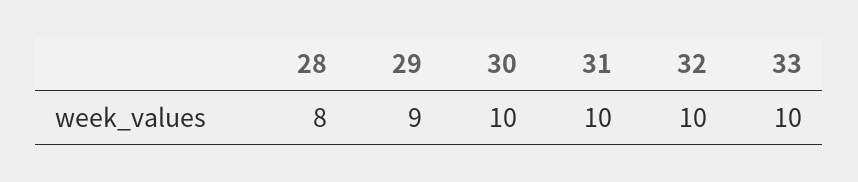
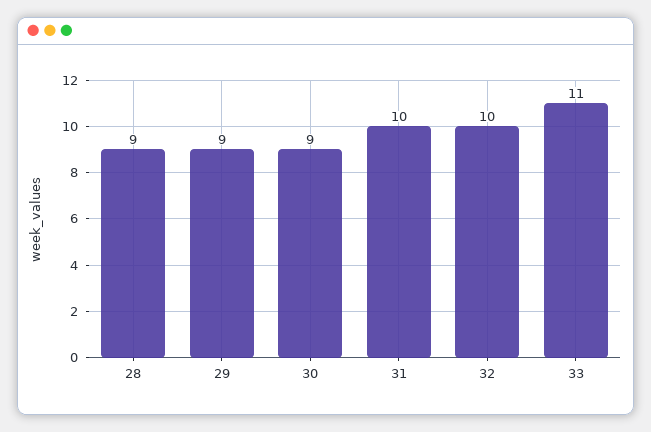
  {
-   "28": 8,
+   "28": 9,
    "29": 9,
-   "30": 10,
+   "30": 9,
    "31": 10,
    "32": 10,
-   "33": 10
+   "33": 11
  }

